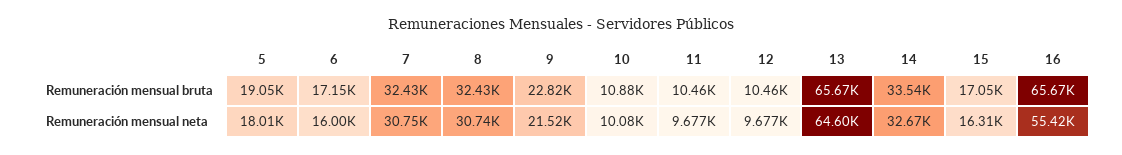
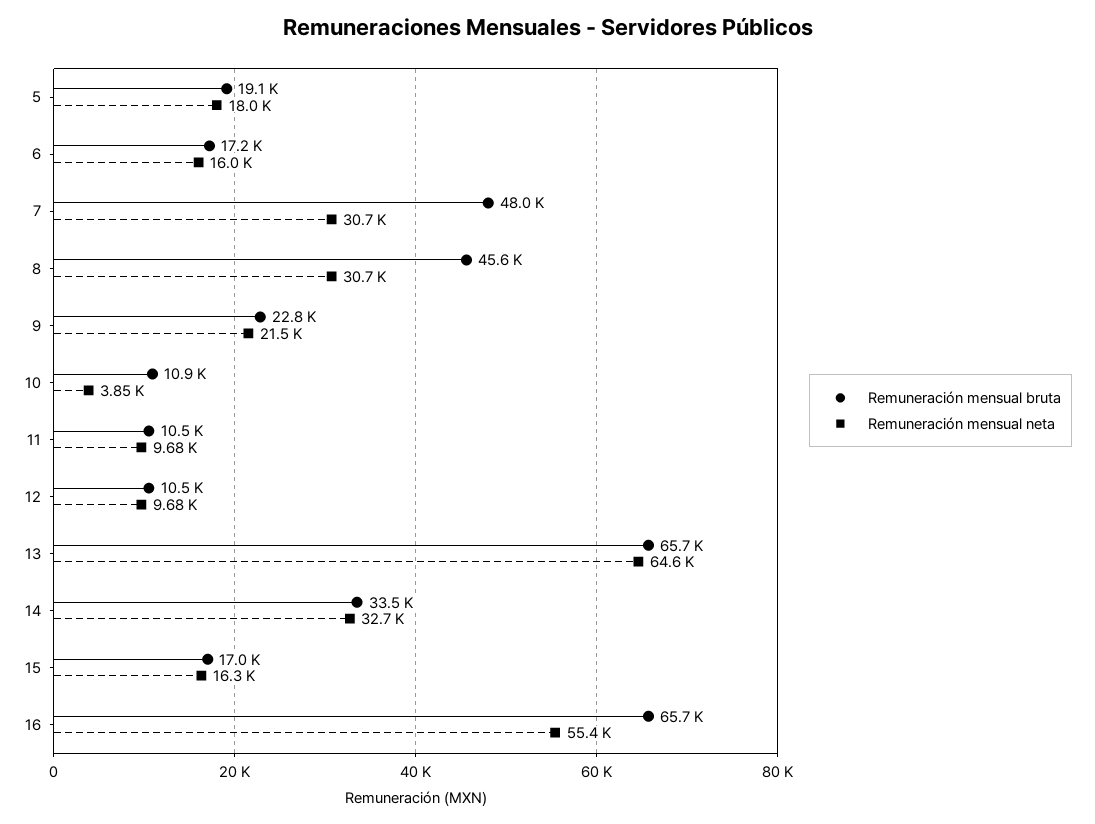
  {
    "Remuneración mensual bruta": {
      "5": 19050,
      "6": 17150,
-     "7": 32430,
+     "7": 48000,
-     "8": 32430,
+     "8": 45600,
      "9": 22820,
      "10": 10880,
      "11": 10460,
      "12": 10460,
      "13": 65670,
      "14": 33540,
      "15": 17050,
      "16": 65670
    },
    "Remuneración mensual neta": {
      "5": 18010,
      "6": 16000,
      "7": 30750,
      "8": 30740,
      "9": 21520,
-     "10": 10080,
+     "10": 3850,
      "11": 9677,
      "12": 9677,
      "13": 64600,
      "14": 32670,
      "15": 16310,
      "16": 55420
    }
  }

